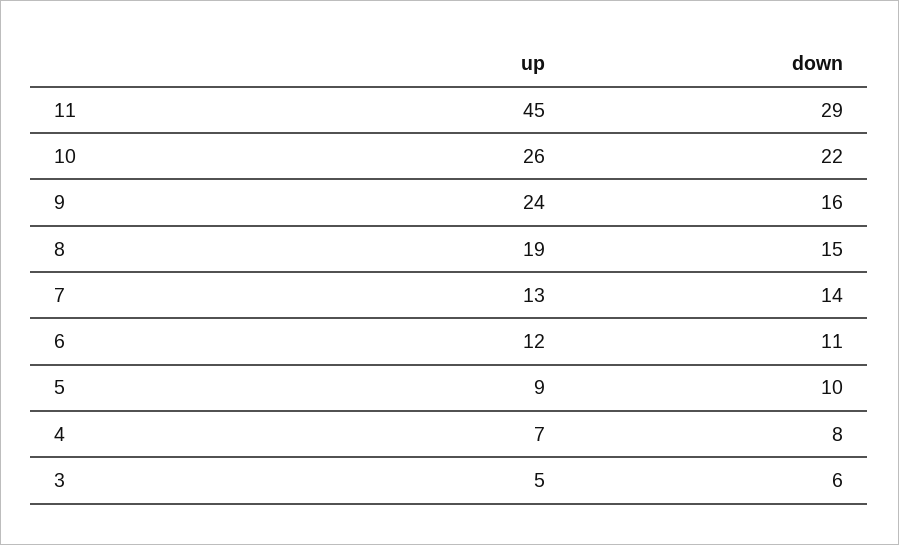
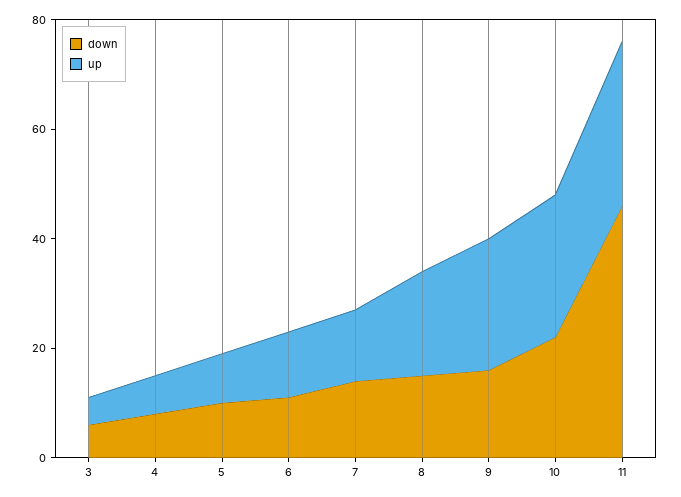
  {
    "up": {
-     "11": 45,
+     "11": 30,
      "10": 26,
      "9": 24,
      "8": 19,
      "7": 13,
      "6": 12,
      "5": 9,
      "4": 7,
      "3": 5
    },
    "down": {
-     "11": 29,
+     "11": 45,
      "10": 22,
      "9": 16,
      "8": 15,
      "7": 14,
      "6": 11,
      "5": 10,
      "4": 8,
      "3": 6
    }
  }

